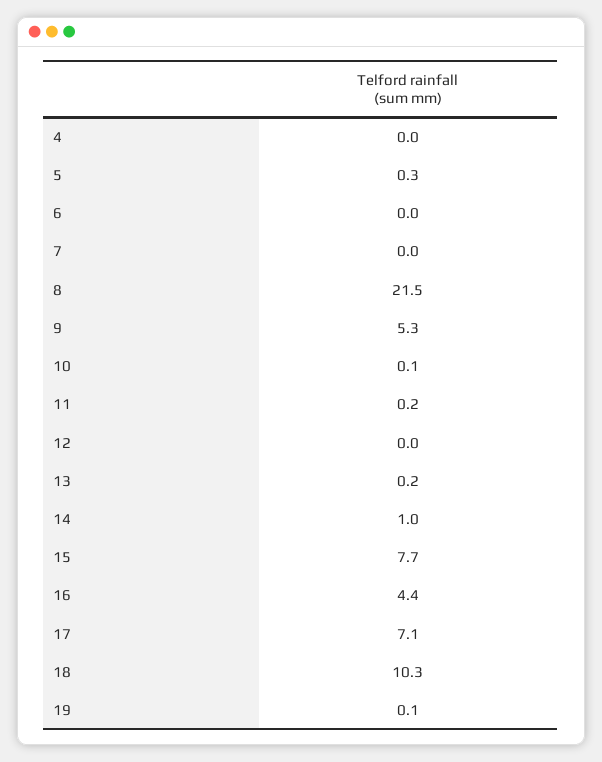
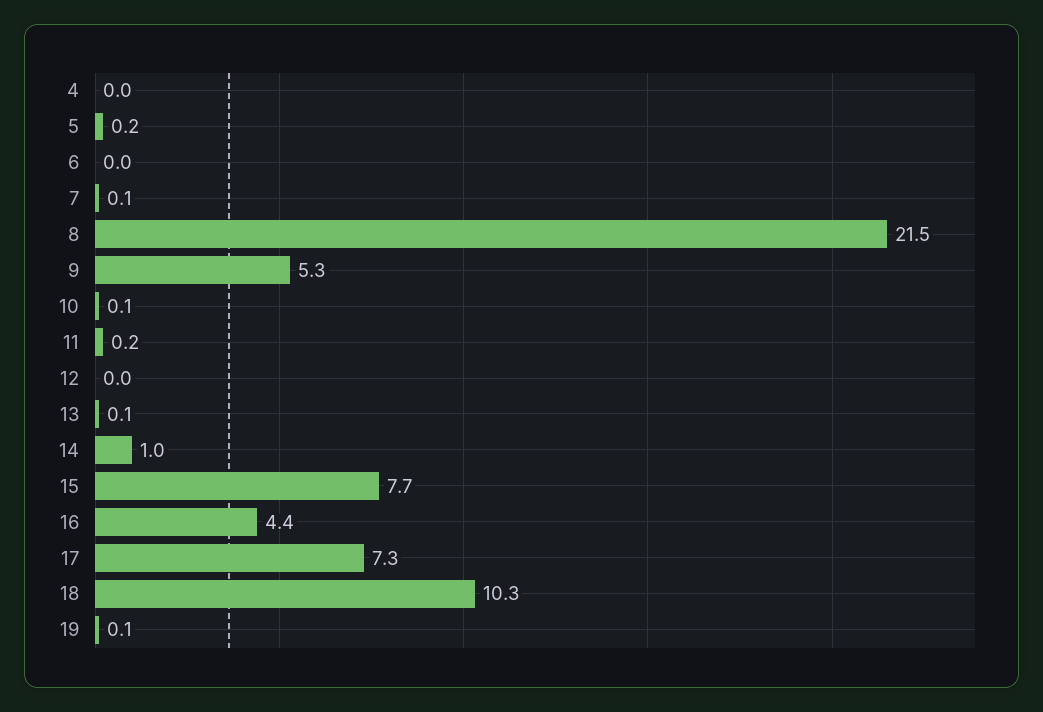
  {
    "4": 0,
-   "5": 0.3,
+   "5": 0.2,
    "6": 0,
-   "7": 0,
+   "7": 0.1,
    "8": 21.5,
    "9": 5.3,
    "10": 0.1,
    "11": 0.2,
    "12": 0,
-   "13": 0.2,
+   "13": 0.1,
    "14": 1,
    "15": 7.7,
    "16": 4.4,
-   "17": 7.1,
+   "17": 7.3,
    "18": 10.3,
    "19": 0.1
  }

